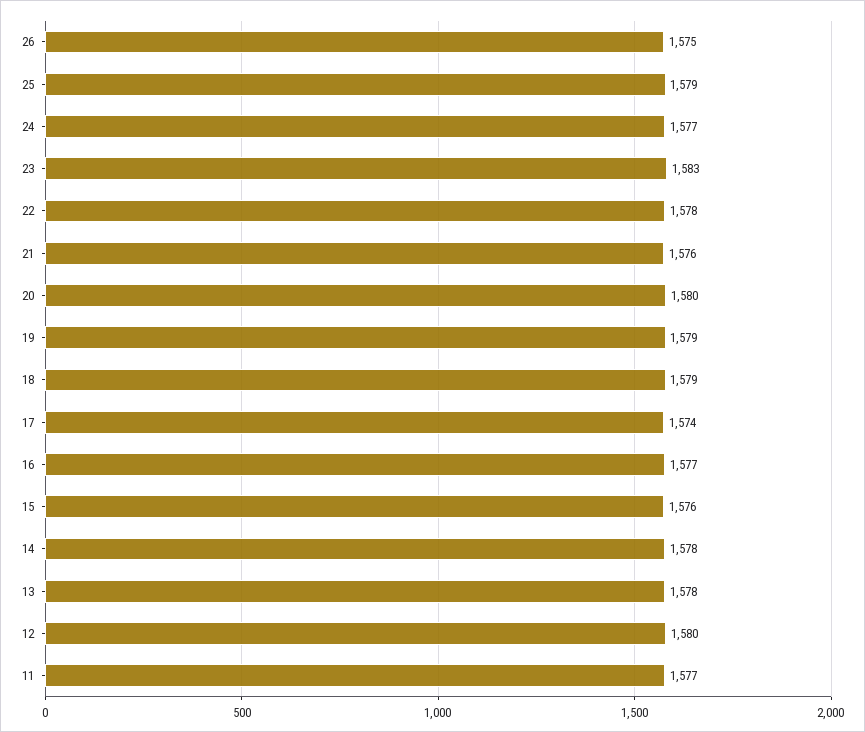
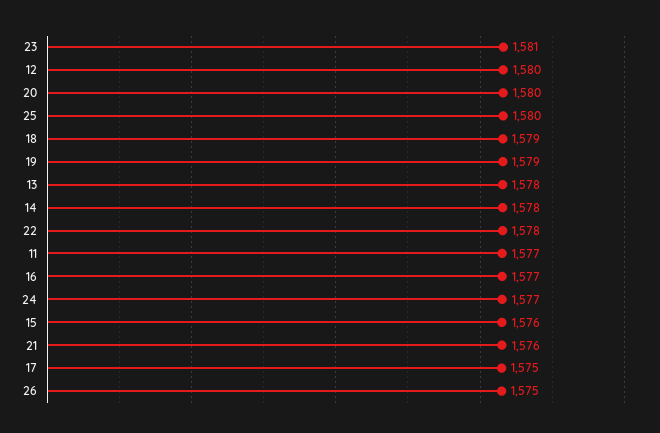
  {
    "26": 1575,
-   "25": 1579,
+   "25": 1580,
    "24": 1577,
-   "23": 1583,
+   "23": 1581,
    "22": 1578,
    "21": 1576,
    "20": 1580,
    "19": 1579,
    "18": 1579,
-   "17": 1574,
+   "17": 1575,
    "16": 1577,
    "15": 1576,
    "14": 1578,
    "13": 1578,
    "12": 1580,
    "11": 1577
  }

